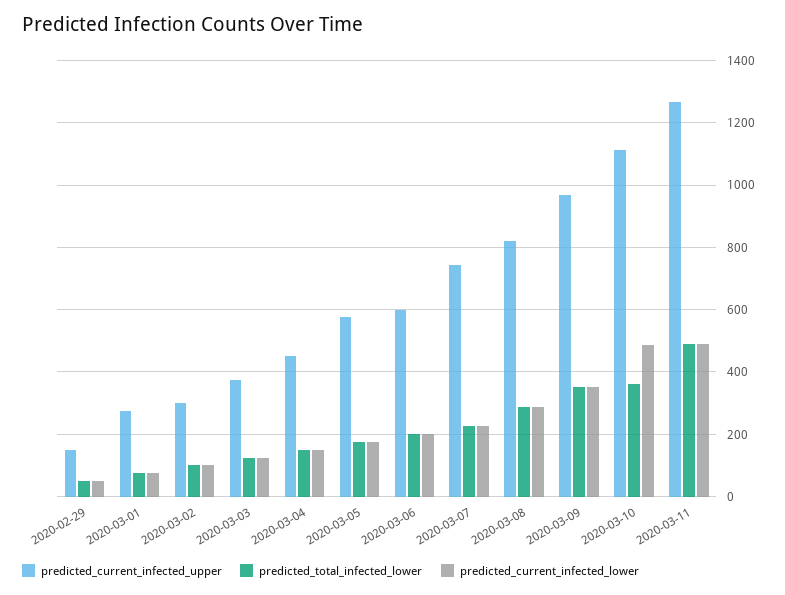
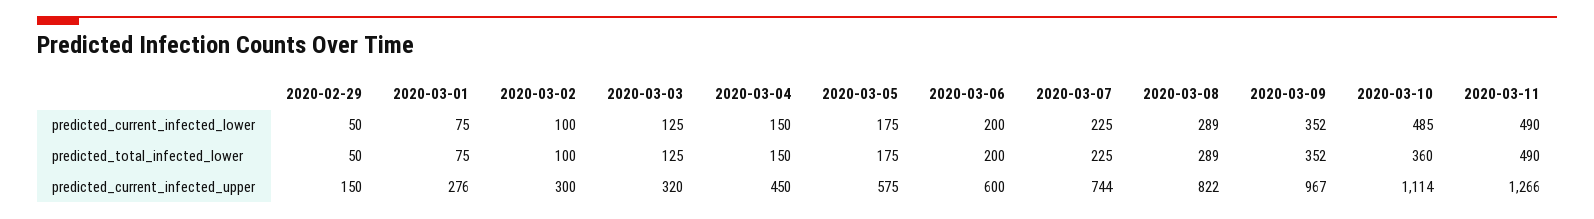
  {
    "predicted_current_infected_upper": {
      "2020-02-29": 150,
      "2020-03-01": 276,
      "2020-03-02": 300,
-     "2020-03-03": 380,
+     "2020-03-03": 320,
      "2020-03-04": 450,
      "2020-03-05": 575,
      "2020-03-06": 600,
      "2020-03-07": 744,
      "2020-03-08": 822,
      "2020-03-09": 967,
      "2020-03-10": 1114,
      "2020-03-11": 1266
    },
    "predicted_total_infected_lower": {
      "2020-02-29": 50,
      "2020-03-01": 75,
      "2020-03-02": 100,
      "2020-03-03": 125,
      "2020-03-04": 150,
      "2020-03-05": 175,
      "2020-03-06": 200,
      "2020-03-07": 225,
      "2020-03-08": 289,
      "2020-03-09": 352,
      "2020-03-10": 360,
      "2020-03-11": 490
    },
    "predicted_current_infected_lower": {
      "2020-02-29": 50,
      "2020-03-01": 75,
      "2020-03-02": 100,
      "2020-03-03": 125,
      "2020-03-04": 150,
      "2020-03-05": 175,
      "2020-03-06": 200,
      "2020-03-07": 225,
      "2020-03-08": 289,
      "2020-03-09": 352,
      "2020-03-10": 485,
      "2020-03-11": 490
    }
  }

